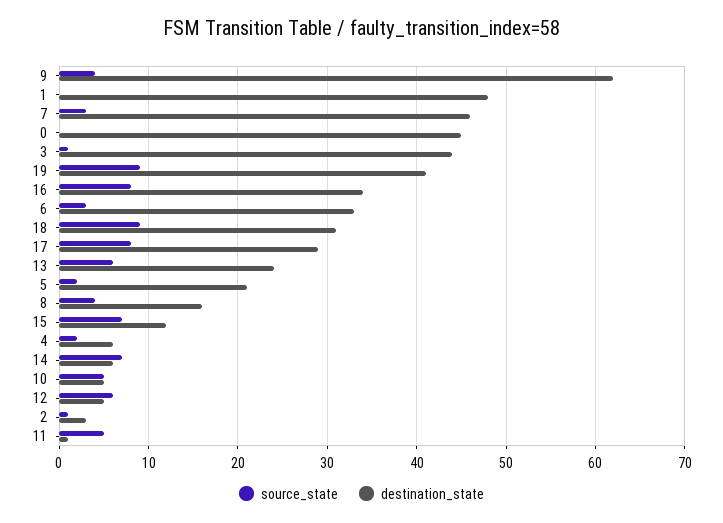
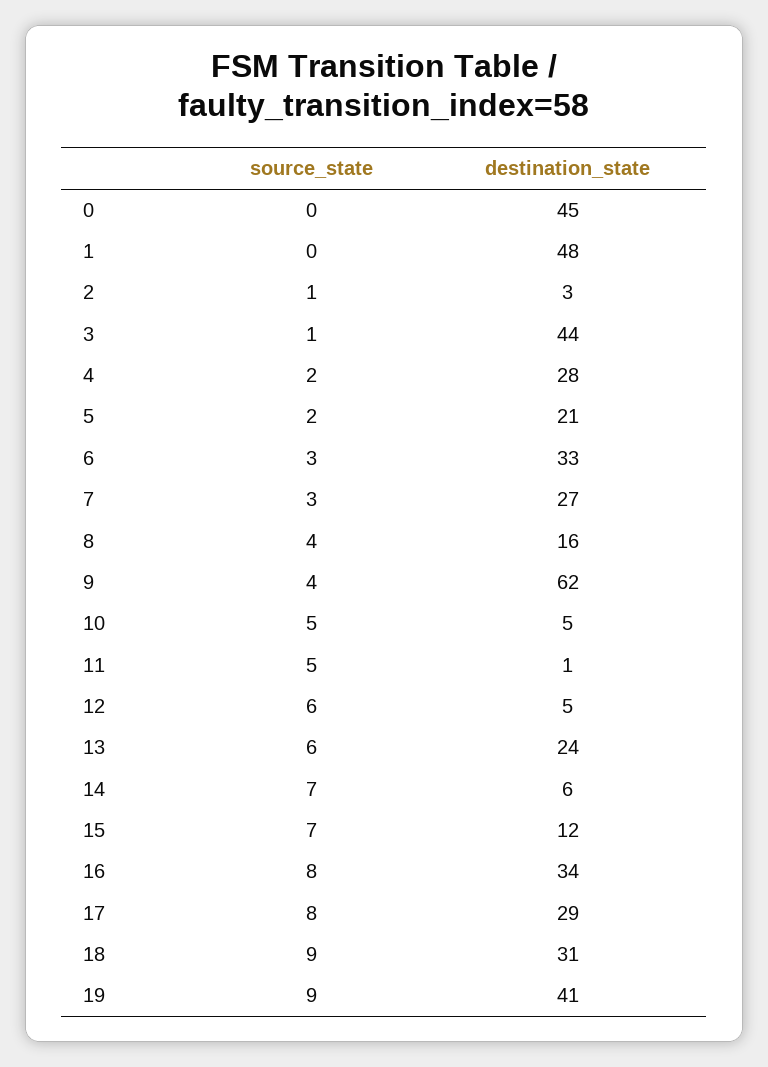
  {
    "source_state": {
      "9": 4,
      "1": 0,
      "7": 3,
      "0": 0,
      "3": 1,
      "19": 9,
      "16": 8,
      "6": 3,
      "18": 9,
      "17": 8,
      "13": 6,
      "5": 2,
      "8": 4,
      "15": 7,
      "4": 2,
      "14": 7,
      "10": 5,
      "12": 6,
      "2": 1,
      "11": 5
    },
    "destination_state": {
      "9": 62,
      "1": 48,
-     "7": 46,
+     "7": 27,
      "0": 45,
      "3": 44,
      "19": 41,
      "16": 34,
      "6": 33,
      "18": 31,
      "17": 29,
      "13": 24,
      "5": 21,
      "8": 16,
      "15": 12,
-     "4": 6,
+     "4": 28,
      "14": 6,
      "10": 5,
      "12": 5,
      "2": 3,
      "11": 1
    }
  }

